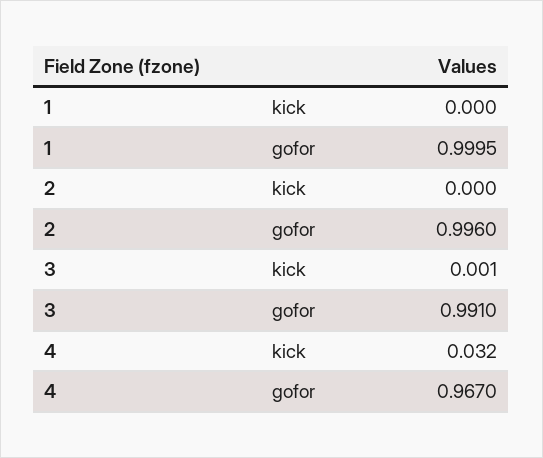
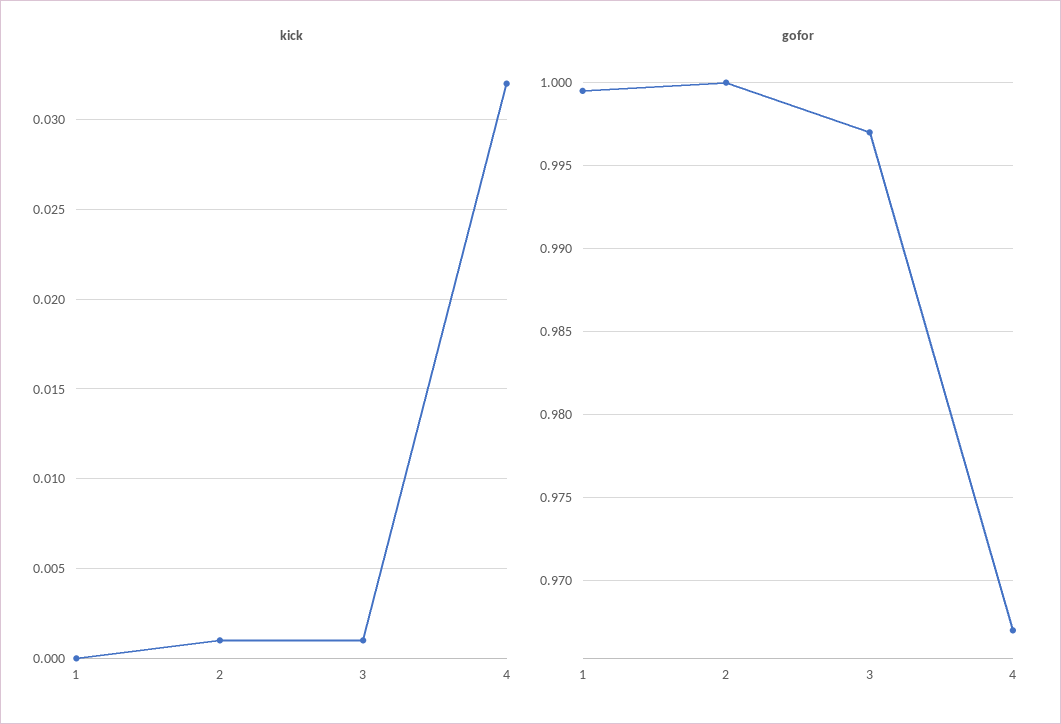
  {
    "kick": {
      "1": 0,
-     "2": 0,
+     "2": 0.001,
      "3": 0.001,
      "4": 0.032
    },
    "gofor": {
      "1": 0.9995,
-     "2": 0.996,
+     "2": 1,
-     "3": 0.991,
+     "3": 0.997,
      "4": 0.967
    }
  }

